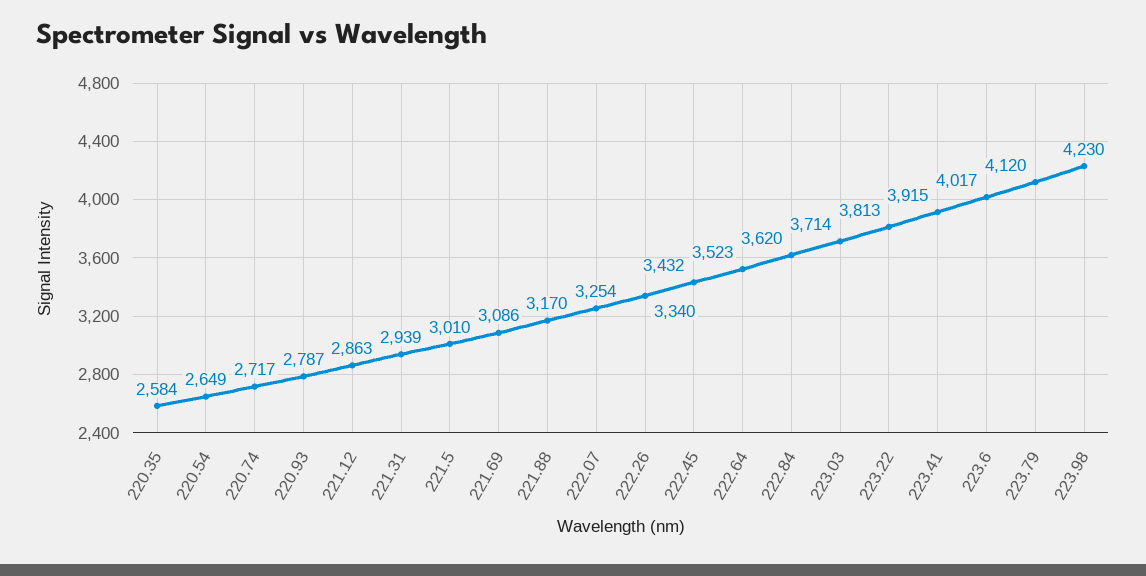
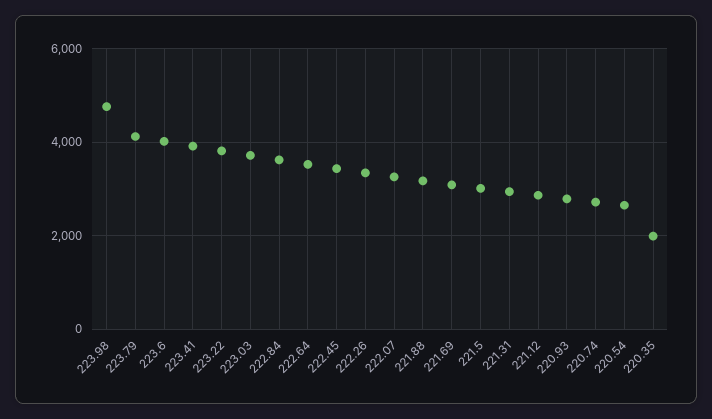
  {
-   "220.35": 2584,
+   "220.35": 2000,
    "220.54": 2649,
    "220.74": 2717,
    "220.93": 2787,
    "221.12": 2863,
    "221.31": 2939,
    "221.5": 3010,
    "221.69": 3086,
    "221.88": 3170,
    "222.07": 3254,
    "222.26": 3340,
    "222.45": 3432,
    "222.64": 3523,
    "222.84": 3620,
    "223.03": 3714,
    "223.22": 3813,
    "223.41": 3915,
    "223.6": 4017,
    "223.79": 4120,
-   "223.98": 4230
+   "223.98": 4800
  }

